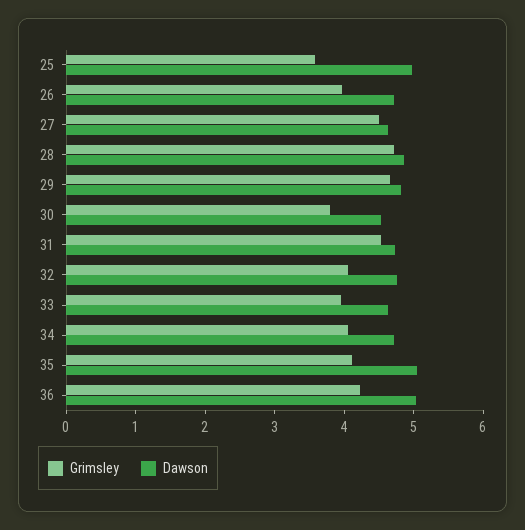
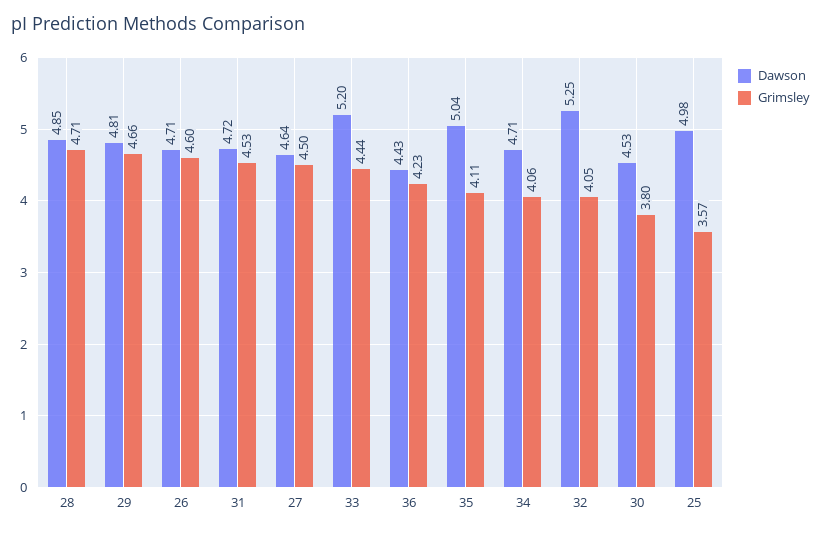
  {
    "Grimsley": {
      "25": 3.57,
-     "26": 4,
+     "26": 4.6,
      "27": 4.5,
      "28": 4.71,
      "29": 4.66,
      "30": 3.8,
      "31": 4.53,
      "32": 4.05,
-     "33": 4,
+     "33": 4.44,
      "34": 4.06,
      "35": 4.11,
      "36": 4.23
    },
    "Dawson": {
      "25": 4.98,
      "26": 4.71,
      "27": 4.64,
      "28": 4.85,
      "29": 4.81,
      "30": 4.53,
      "31": 4.72,
-     "32": 4.8,
+     "32": 5.25,
-     "33": 4.6,
+     "33": 5.2,
      "34": 4.71,
      "35": 5.04,
-     "36": 5
+     "36": 4.43
    }
  }

